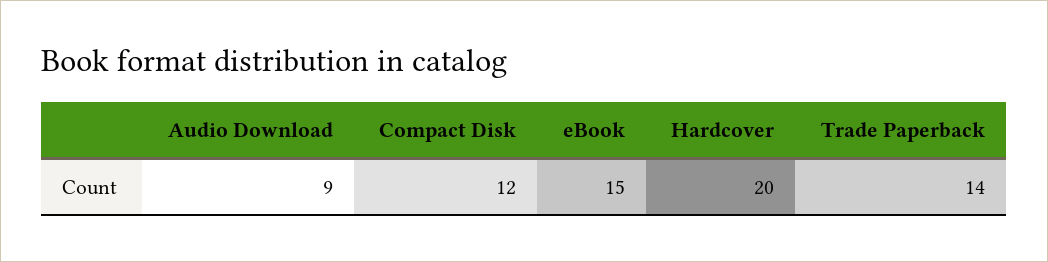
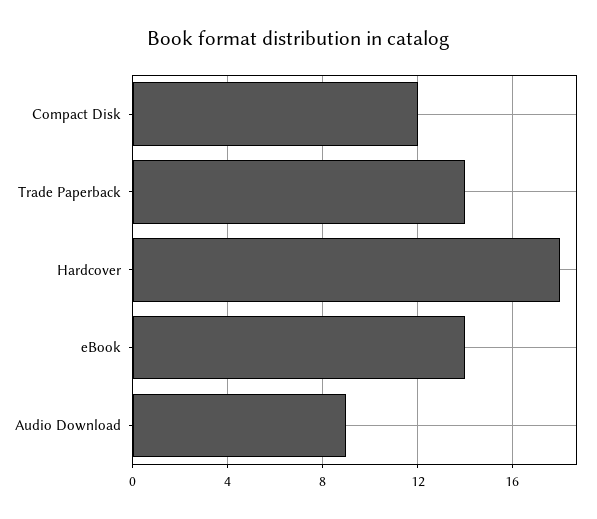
  {
    "Audio Download": 9,
    "Compact Disk": 12,
-   "eBook": 15,
+   "eBook": 14,
-   "Hardcover": 20,
+   "Hardcover": 18,
    "Trade Paperback": 14
  }

